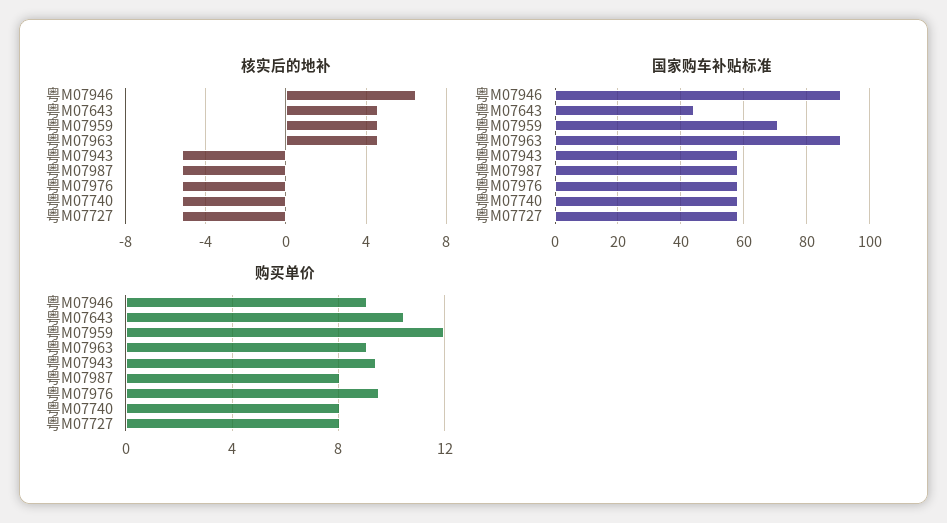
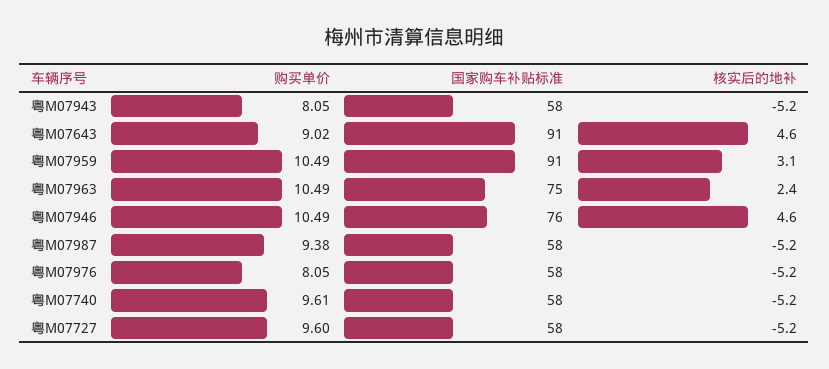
  {
    "核实后的地补": {
-     "粤M07946": 6.5,
+     "粤M07946": 4.6,
      "粤M07643": 4.6,
-     "粤M07959": 4.5,
+     "粤M07959": 3.1,
-     "粤M07963": 4.5,
+     "粤M07963": 2.4,
      "粤M07943": -5.2,
      "粤M07987": -5.2,
      "粤M07976": -5.2,
      "粤M07740": -5.2,
      "粤M07727": -5.2
    },
    "国家购车补贴标准": {
-     "粤M07946": 90,
+     "粤M07946": 76,
-     "粤M07643": 45,
+     "粤M07643": 91,
-     "粤M07959": 70,
+     "粤M07959": 91,
-     "粤M07963": 90,
+     "粤M07963": 75,
      "粤M07943": 58,
      "粤M07987": 58,
      "粤M07976": 58,
      "粤M07740": 58,
      "粤M07727": 58
    },
    "购买单价": {
-     "粤M07946": 9,
+     "粤M07946": 10.49,
-     "粤M07643": 10.5,
+     "粤M07643": 9.02,
-     "粤M07959": 12,
+     "粤M07959": 10.49,
-     "粤M07963": 9,
+     "粤M07963": 10.49,
-     "粤M07943": 9.5,
+     "粤M07943": 8.05,
-     "粤M07987": 8,
+     "粤M07987": 9.38,
-     "粤M07976": 9.5,
+     "粤M07976": 8.05,
-     "粤M07740": 8,
+     "粤M07740": 9.61,
-     "粤M07727": 8
+     "粤M07727": 9.6
    }
  }

